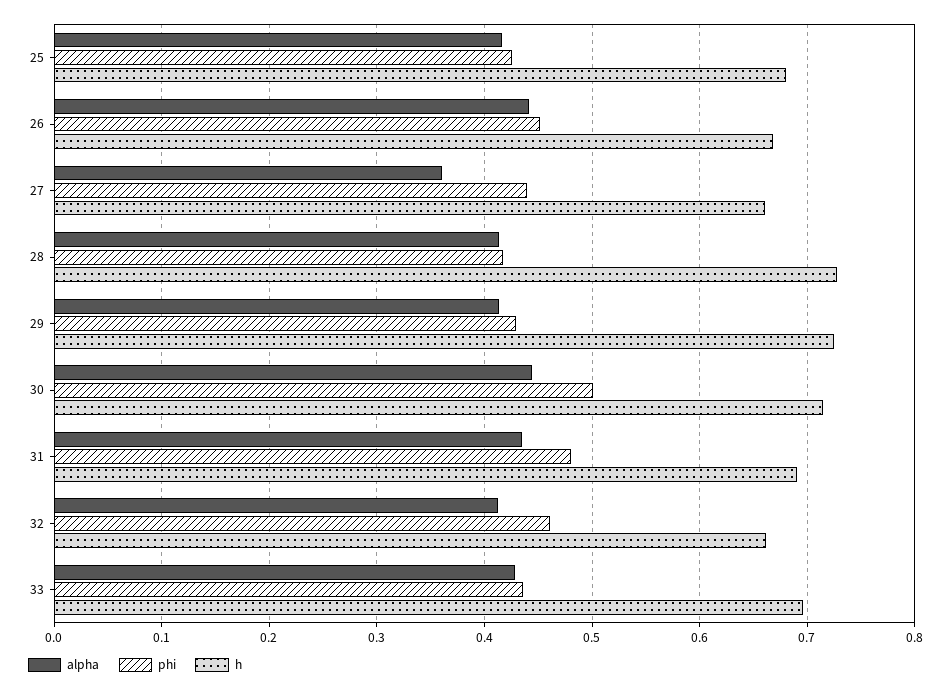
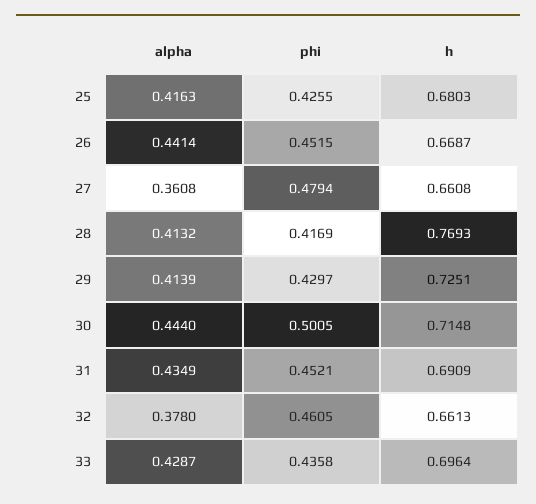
  {
    "alpha": {
      "25": 0.4163,
      "26": 0.4414,
      "27": 0.3608,
      "28": 0.4132,
      "29": 0.4139,
      "30": 0.444,
      "31": 0.4349,
-     "32": 0.41,
+     "32": 0.378,
      "33": 0.4287
    },
    "phi": {
      "25": 0.4255,
      "26": 0.4515,
-     "27": 0.44,
+     "27": 0.4794,
      "28": 0.4169,
      "29": 0.4297,
      "30": 0.5005,
-     "31": 0.48,
+     "31": 0.4521,
      "32": 0.4605,
      "33": 0.4358
    },
    "h": {
      "25": 0.6803,
      "26": 0.6687,
      "27": 0.6608,
-     "28": 0.73,
+     "28": 0.7693,
      "29": 0.7251,
      "30": 0.7148,
      "31": 0.6909,
      "32": 0.6613,
      "33": 0.6964
    }
  }

